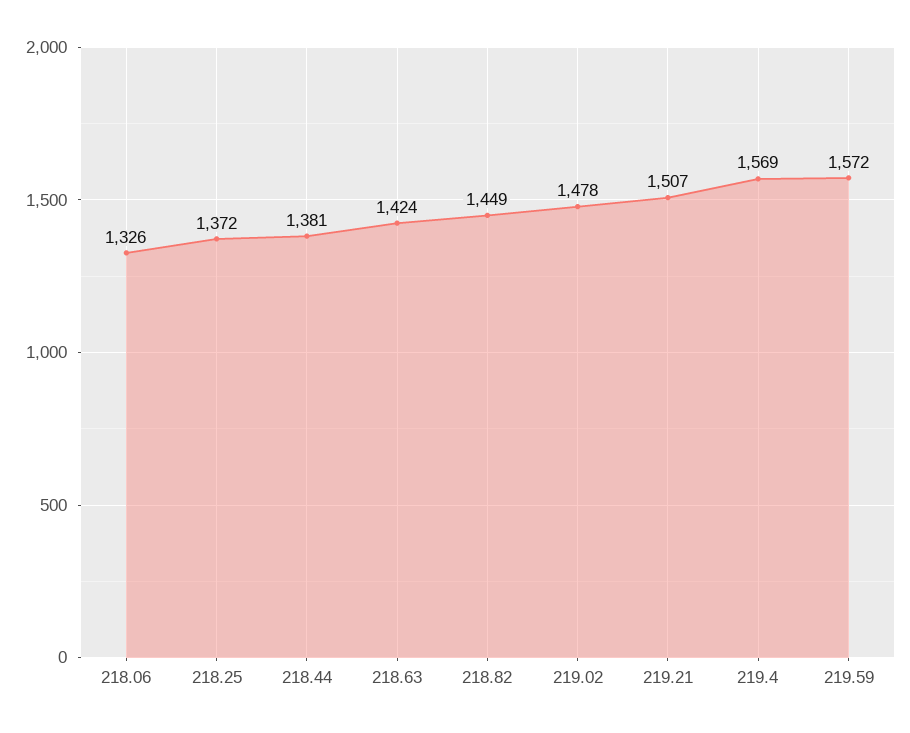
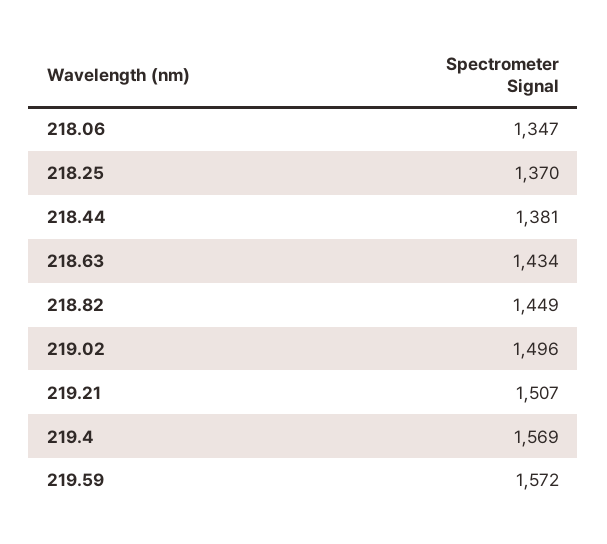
  {
-   "218.06": 1326,
+   "218.06": 1347,
-   "218.25": 1372,
+   "218.25": 1370,
    "218.44": 1381,
-   "218.63": 1424,
+   "218.63": 1434,
    "218.82": 1449,
-   "219.02": 1478,
+   "219.02": 1496,
    "219.21": 1507,
    "219.4": 1569,
    "219.59": 1572
  }

